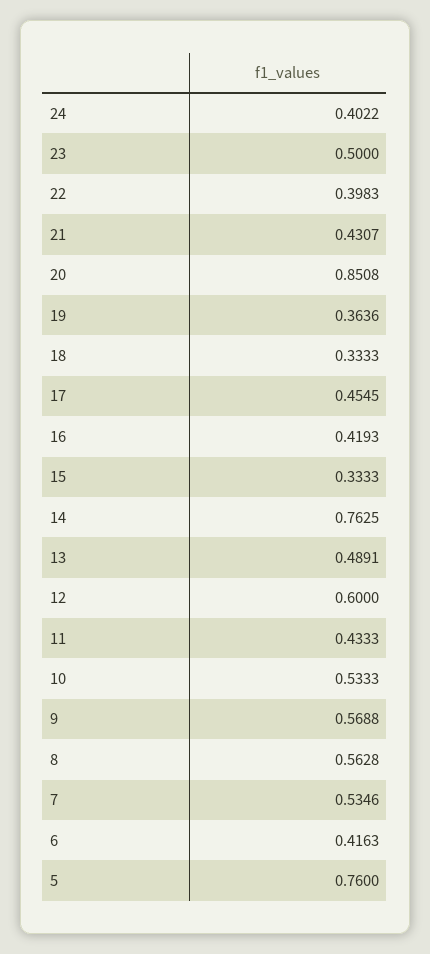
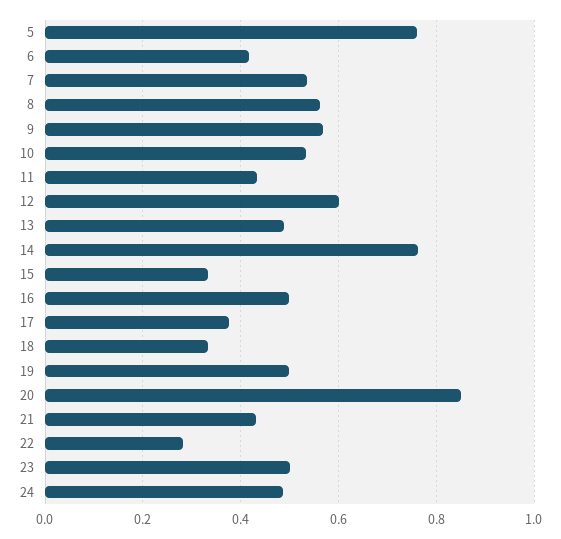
  {
-   "24": 0.4022,
+   "24": 0.48,
    "23": 0.5,
-   "22": 0.3983,
+   "22": 0.28,
    "21": 0.4307,
    "20": 0.8508,
-   "19": 0.3636,
+   "19": 0.5,
    "18": 0.3333,
-   "17": 0.4545,
+   "17": 0.38,
-   "16": 0.4193,
+   "16": 0.5,
    "15": 0.3333,
    "14": 0.7625,
    "13": 0.4891,
    "12": 0.6,
    "11": 0.4333,
    "10": 0.5333,
    "9": 0.5688,
    "8": 0.5628,
    "7": 0.5346,
    "6": 0.4163,
    "5": 0.76
  }

